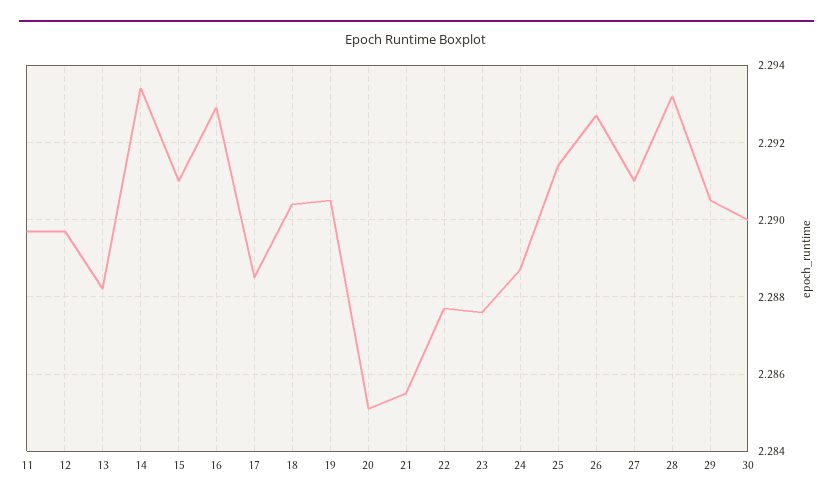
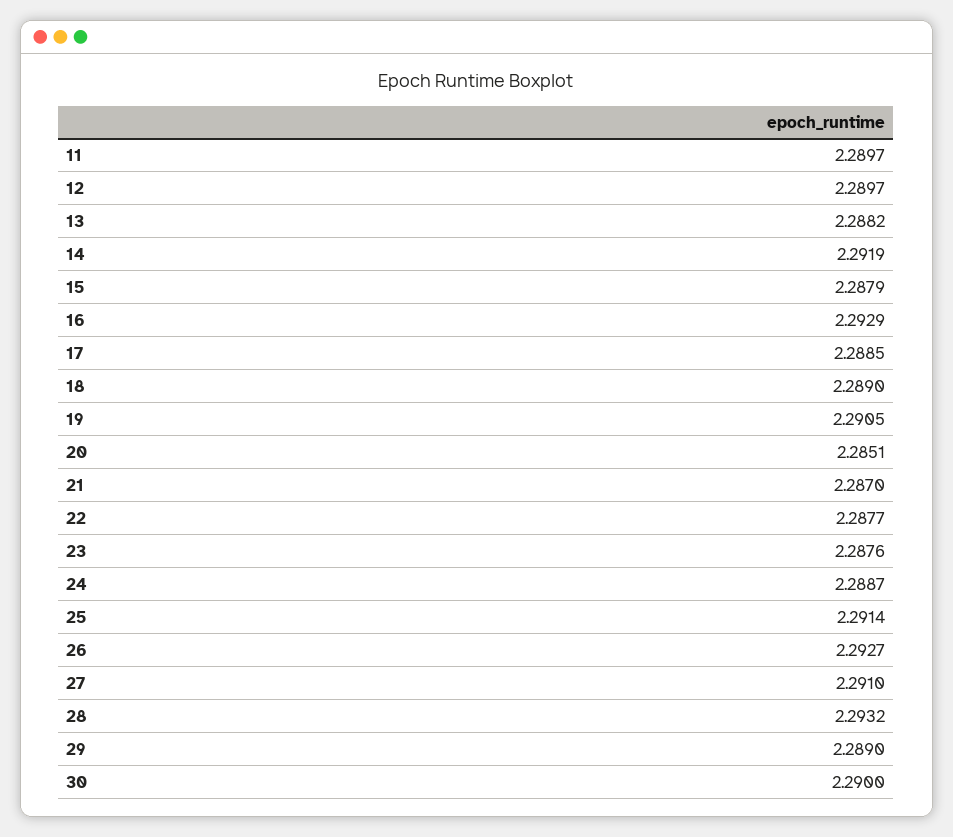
  {
    "11": 2.2897,
    "12": 2.2897,
    "13": 2.2882,
-   "14": 2.2935,
+   "14": 2.2919,
-   "15": 2.291,
+   "15": 2.2879,
    "16": 2.2929,
    "17": 2.2885,
-   "18": 2.2905,
+   "18": 2.289,
    "19": 2.2905,
    "20": 2.2851,
-   "21": 2.2855,
+   "21": 2.287,
    "22": 2.2877,
    "23": 2.2876,
    "24": 2.2887,
    "25": 2.2914,
    "26": 2.2927,
    "27": 2.291,
    "28": 2.2932,
-   "29": 2.2905,
+   "29": 2.289,
    "30": 2.29
  }

